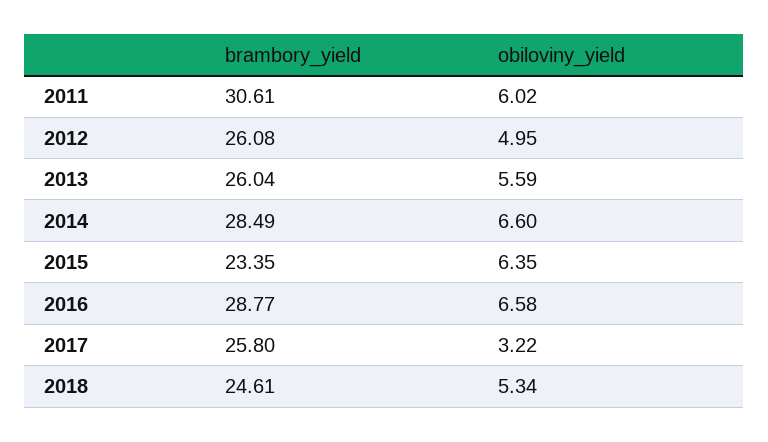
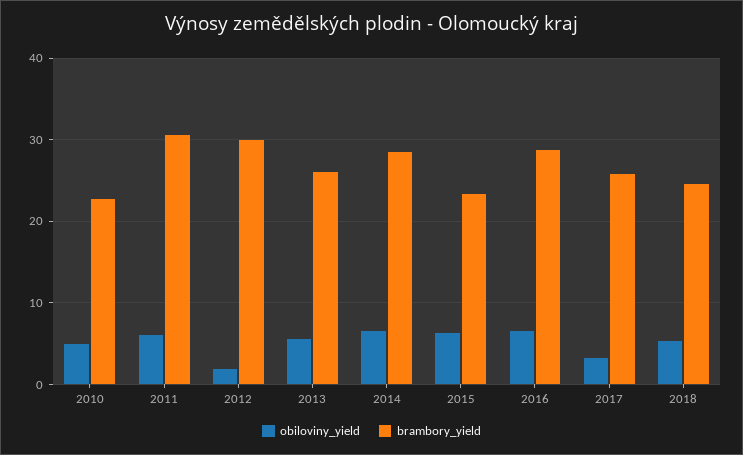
  {
    "brambory_yield": {
      "2011": 30.61,
-     "2012": 26.08,
+     "2012": 30,
      "2013": 26.04,
      "2014": 28.49,
      "2015": 23.35,
      "2016": 28.77,
      "2017": 25.8,
-     "2018": 24.61
+     "2018": 24.61,
+     "2010": 23
    },
    "obiloviny_yield": {
      "2011": 6.02,
-     "2012": 4.95,
+     "2012": 2,
      "2013": 5.59,
      "2014": 6.6,
      "2015": 6.35,
      "2016": 6.58,
      "2017": 3.22,
-     "2018": 5.34
+     "2018": 5.34,
+     "2010": 5
    }
  }

